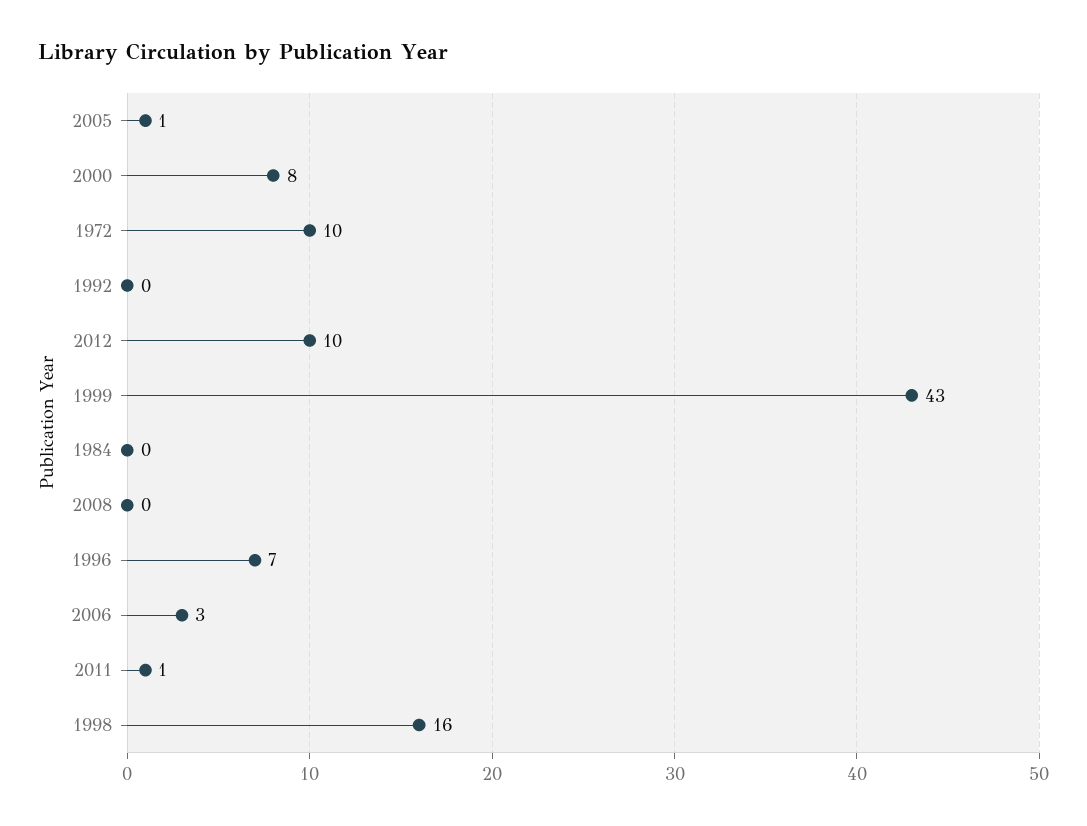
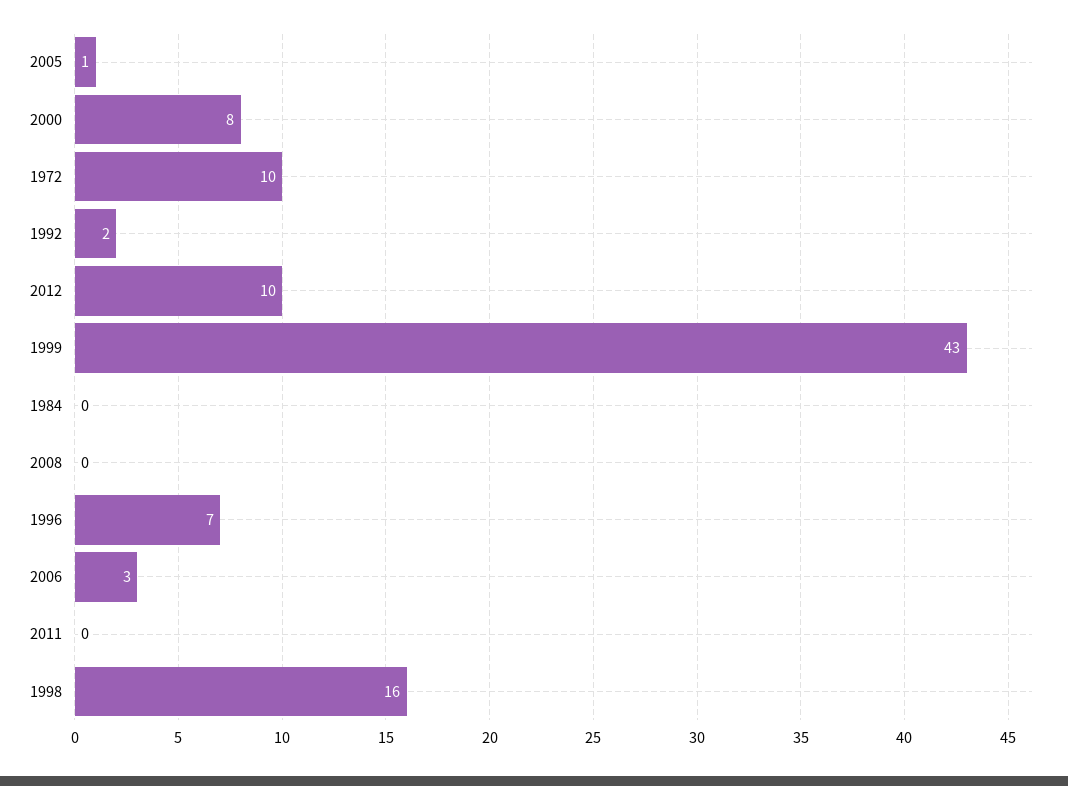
  {
    "2005": 1,
    "2000": 8,
    "1972": 10,
-   "1992": 0,
+   "1992": 2,
    "2012": 10,
    "1999": 43,
    "1984": 0,
    "2008": 0,
    "1996": 7,
    "2006": 3,
-   "2011": 1,
+   "2011": 0,
    "1998": 16
  }

